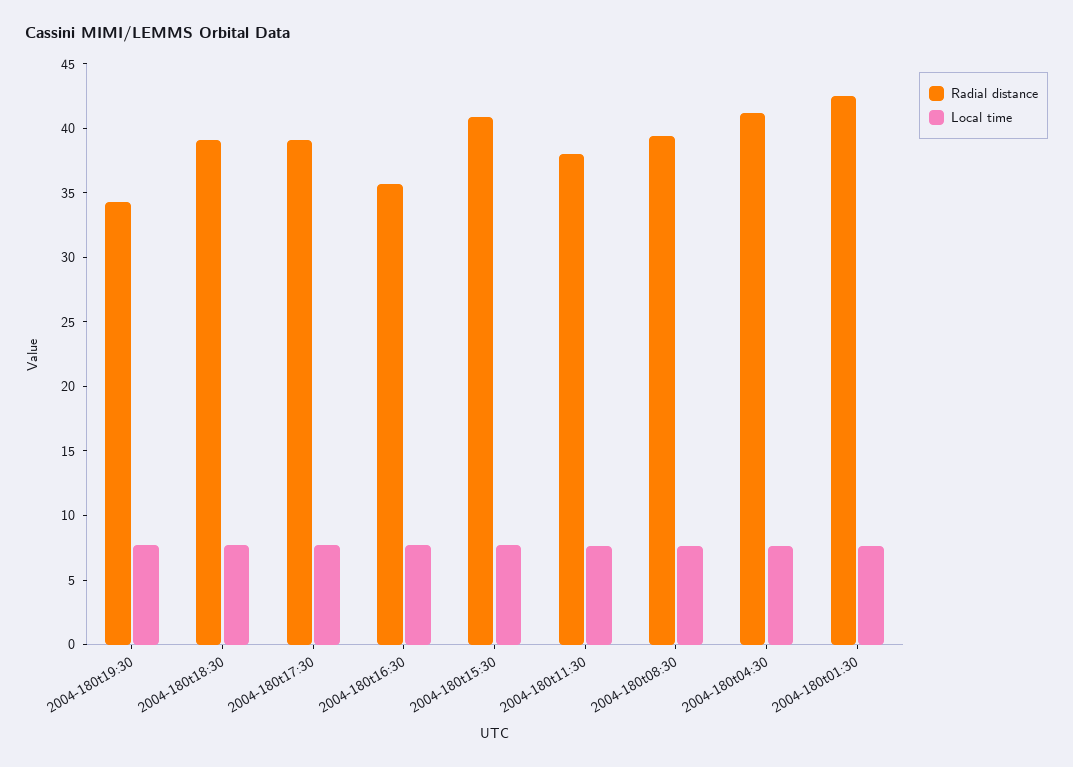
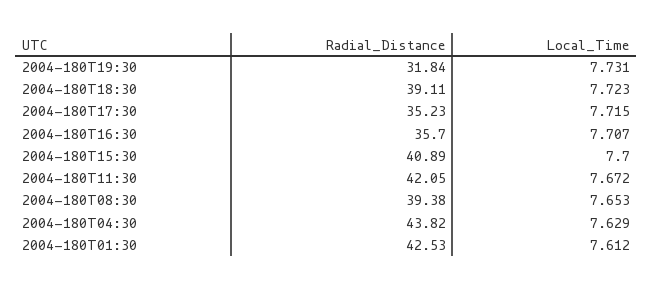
  {
    "Radial distance": {
-     "2004-180t19:30": 34,
+     "2004-180t19:30": 31.84,
      "2004-180t18:30": 39.11,
-     "2004-180t17:30": 39,
+     "2004-180t17:30": 35.23,
      "2004-180t16:30": 35.7,
      "2004-180t15:30": 40.89,
-     "2004-180t11:30": 38,
+     "2004-180t11:30": 42.05,
      "2004-180t08:30": 39.38,
-     "2004-180t04:30": 41,
+     "2004-180t04:30": 43.82,
      "2004-180t01:30": 42.53
    },
    "Local time": {
      "2004-180t19:30": 7.731,
      "2004-180t18:30": 7.723,
      "2004-180t17:30": 7.715,
      "2004-180t16:30": 7.707,
      "2004-180t15:30": 7.7,
      "2004-180t11:30": 7.672,
      "2004-180t08:30": 7.653,
      "2004-180t04:30": 7.629,
      "2004-180t01:30": 7.612
    }
  }

